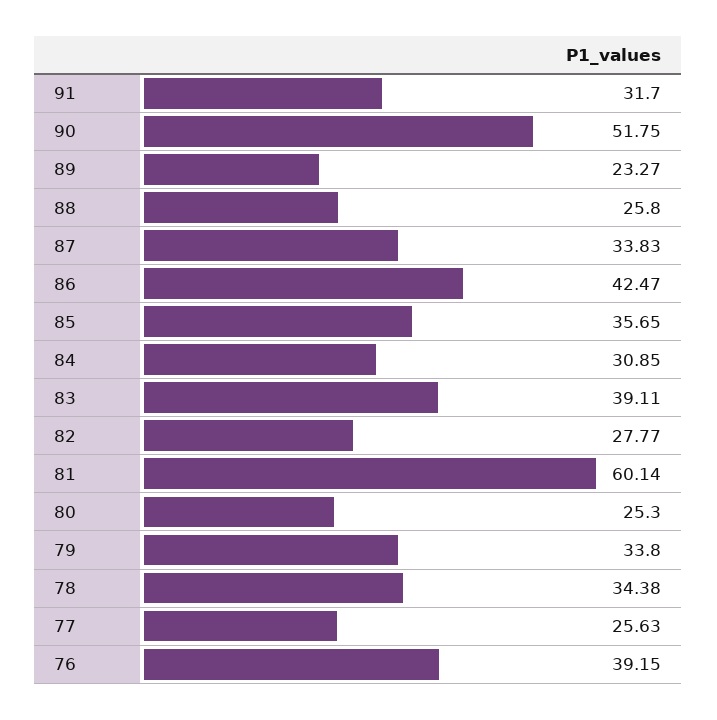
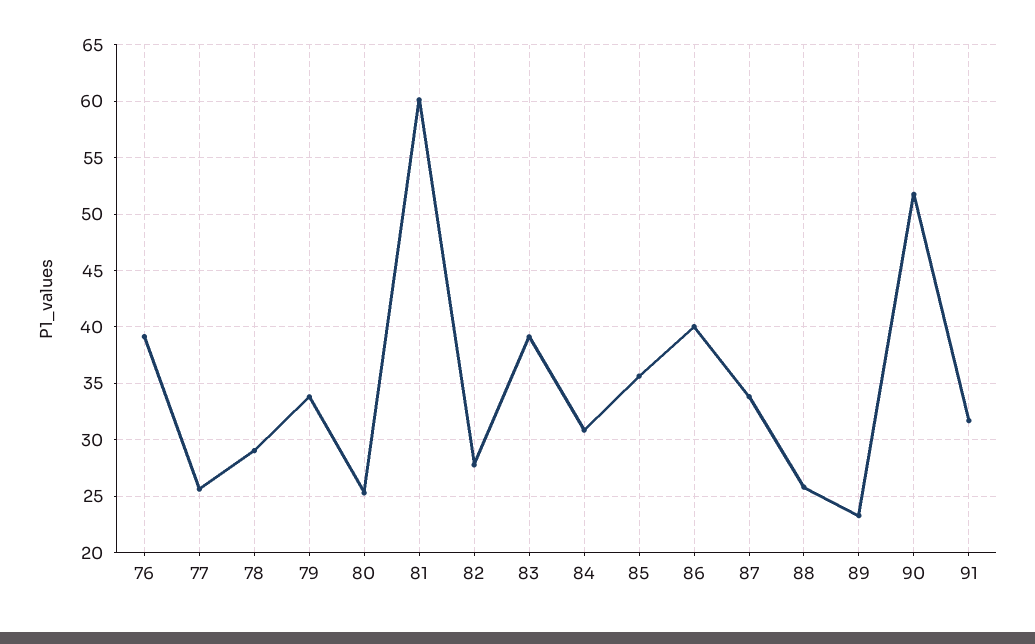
  {
    "91": 31.7,
    "90": 51.75,
    "89": 23.27,
    "88": 25.8,
    "87": 33.83,
-   "86": 42.47,
+   "86": 40,
    "85": 35.65,
    "84": 30.85,
    "83": 39.11,
    "82": 27.77,
    "81": 60.14,
    "80": 25.3,
    "79": 33.8,
-   "78": 34.38,
+   "78": 29,
    "77": 25.63,
    "76": 39.15
  }

